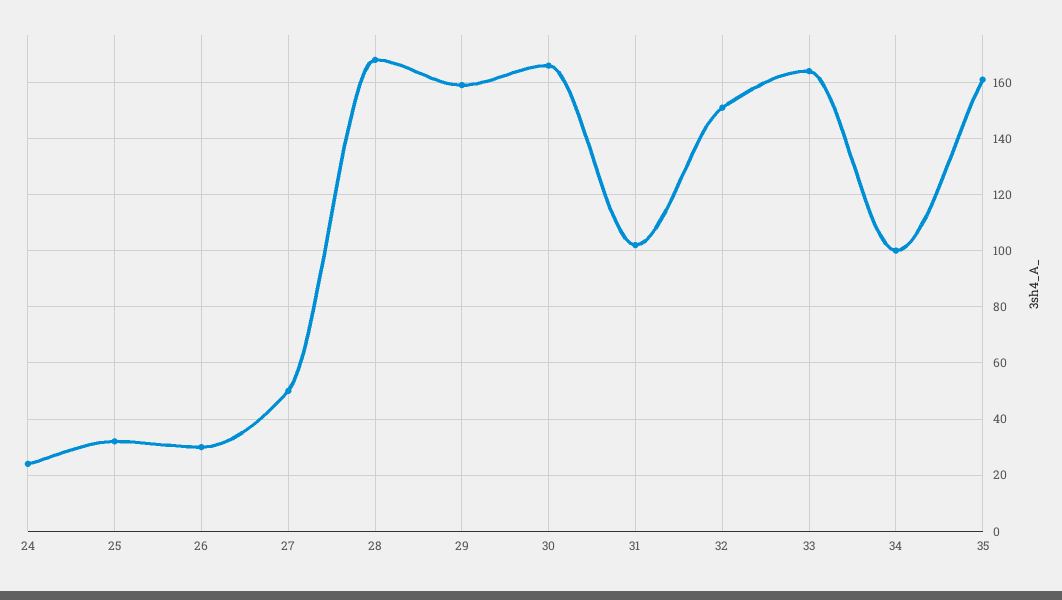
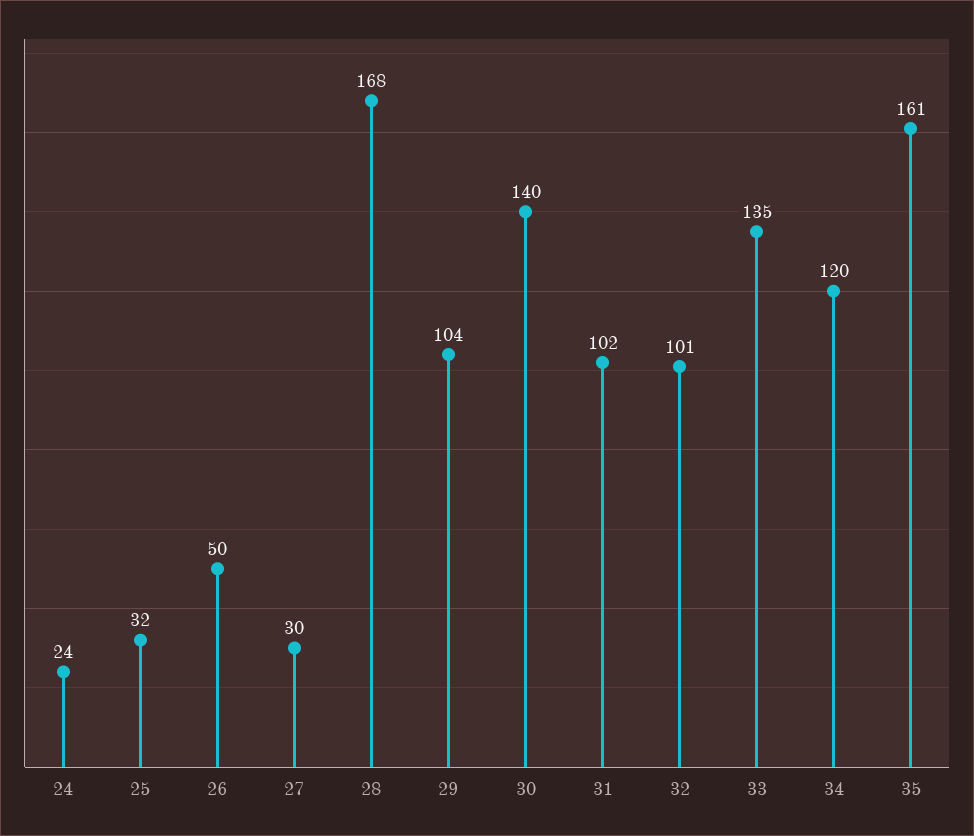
  {
    "24": 24,
    "25": 32,
-   "26": 30,
+   "26": 50,
-   "27": 50,
+   "27": 30,
    "28": 168,
-   "29": 160,
+   "29": 104,
-   "30": 165,
+   "30": 140,
    "31": 102,
-   "32": 150,
+   "32": 101,
-   "33": 165,
+   "33": 135,
-   "34": 100,
+   "34": 120,
    "35": 161
  }

